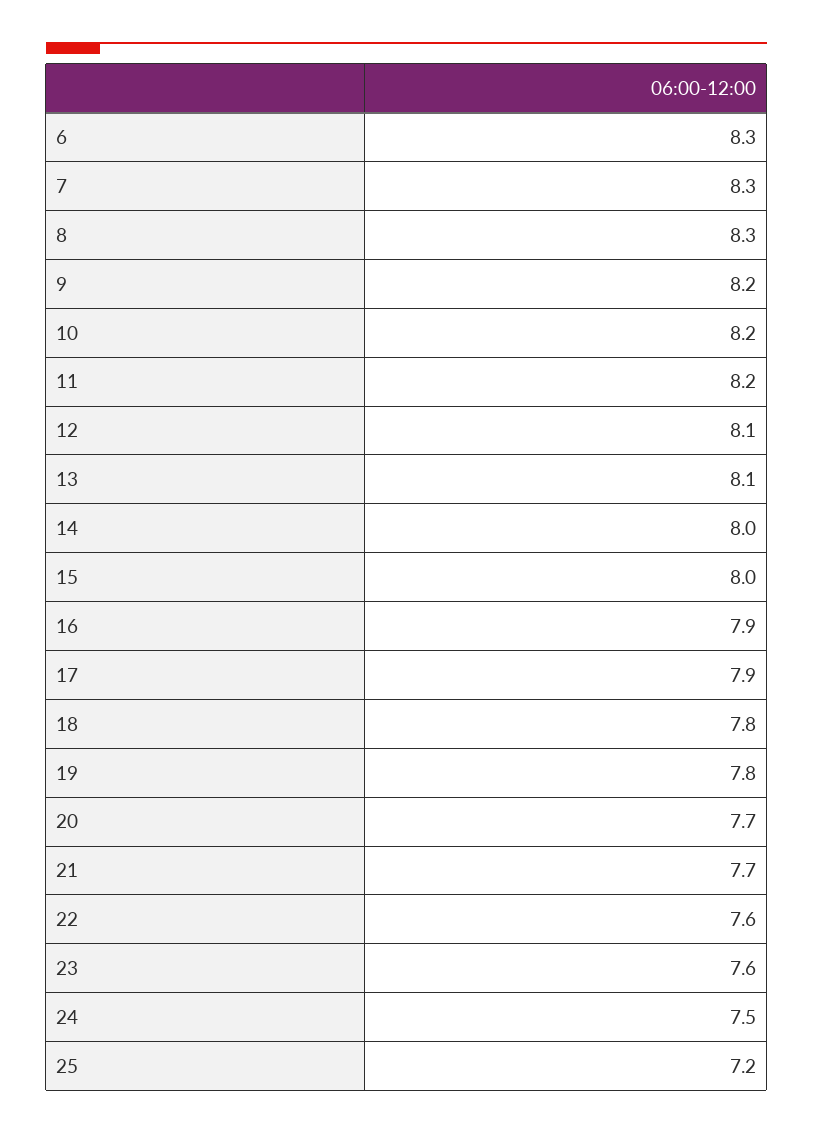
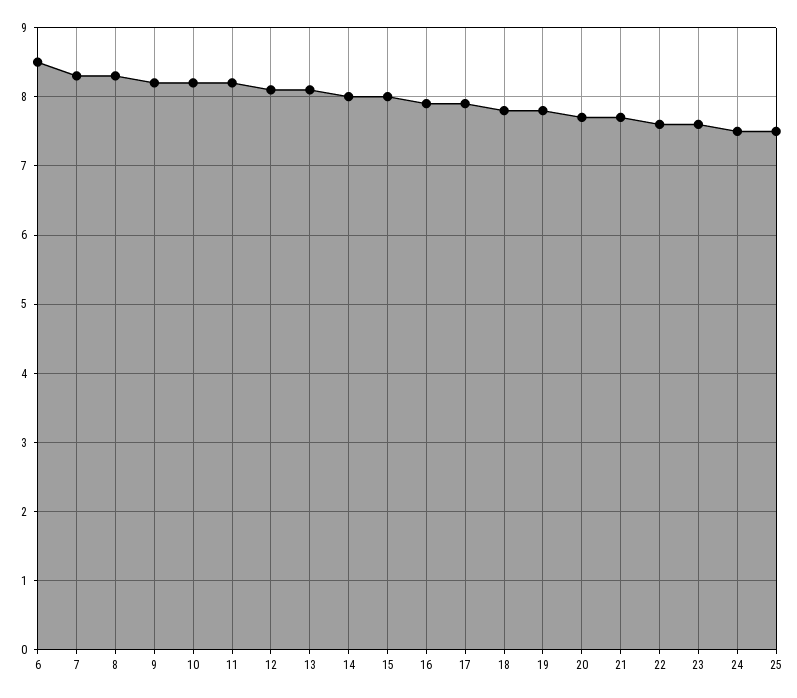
  {
-   "6": 8.3,
+   "6": 8.5,
    "7": 8.3,
    "8": 8.3,
    "9": 8.2,
    "10": 8.2,
    "11": 8.2,
    "12": 8.1,
    "13": 8.1,
    "14": 8,
    "15": 8,
    "16": 7.9,
    "17": 7.9,
    "18": 7.8,
    "19": 7.8,
    "20": 7.7,
    "21": 7.7,
    "22": 7.6,
    "23": 7.6,
    "24": 7.5,
-   "25": 7.2
+   "25": 7.5
  }

